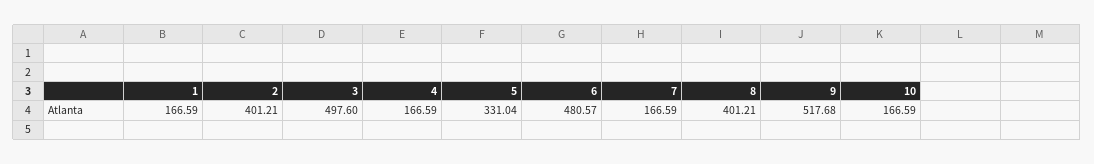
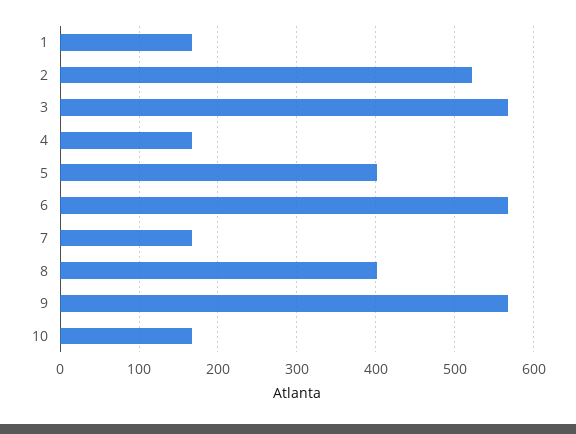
  {
    "1": 166.59,
-   "2": 401.21,
+   "2": 520,
-   "3": 497.6,
+   "3": 570,
    "4": 166.59,
-   "5": 331.04,
+   "5": 400,
-   "6": 480.57,
+   "6": 570,
    "7": 166.59,
    "8": 401.21,
-   "9": 517.68,
+   "9": 570,
    "10": 166.59
  }

